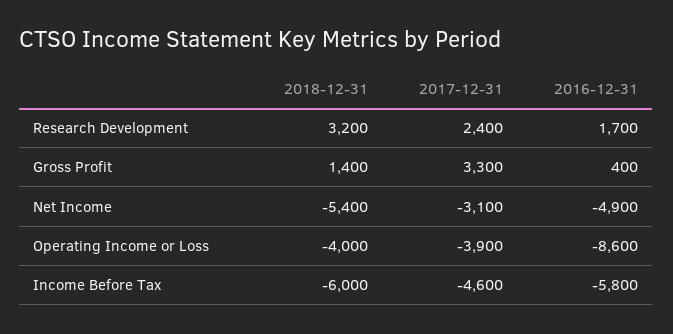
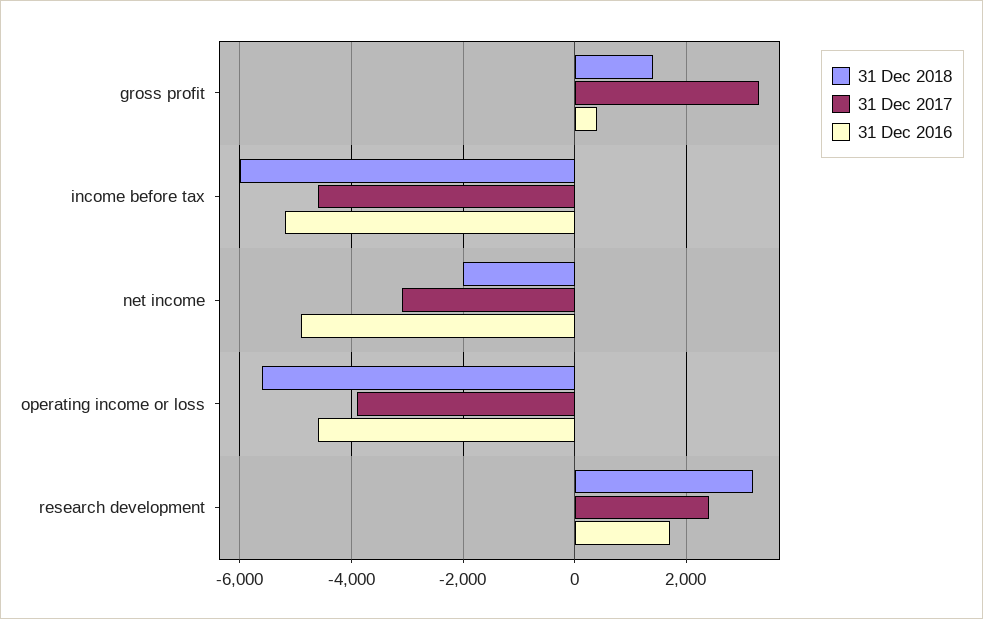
  {
    "2018-12-31": {
      "Research Development": 3200,
      "Gross Profit": 1400,
-     "Net Income": -5400,
+     "Net Income": -2000,
-     "Operating Income or Loss": -4000,
+     "Operating Income or Loss": -5600,
      "Income Before Tax": -6000
    },
    "2017-12-31": {
      "Research Development": 2400,
      "Gross Profit": 3300,
      "Net Income": -3100,
      "Operating Income or Loss": -3900,
      "Income Before Tax": -4600
    },
    "2016-12-31": {
      "Research Development": 1700,
      "Gross Profit": 400,
      "Net Income": -4900,
-     "Operating Income or Loss": -8600,
+     "Operating Income or Loss": -4600,
-     "Income Before Tax": -5800
+     "Income Before Tax": -5200
    }
  }

